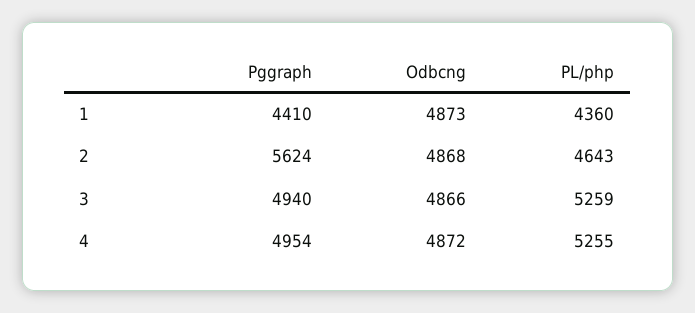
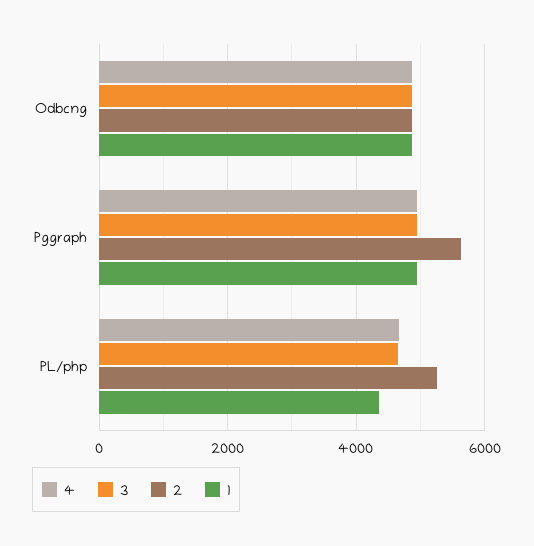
  {
    "1": {
-     "Pggraph": 4410,
+     "Pggraph": 5000,
      "Odbcng": 4873,
      "PL/php": 4360
    },
    "2": {
      "Pggraph": 5624,
      "Odbcng": 4868,
-     "PL/php": 4643
+     "PL/php": 5200
    },
    "3": {
      "Pggraph": 4940,
      "Odbcng": 4866,
-     "PL/php": 5259
+     "PL/php": 4600
    },
    "4": {
      "Pggraph": 4954,
      "Odbcng": 4872,
-     "PL/php": 5255
+     "PL/php": 4600
    }
  }

